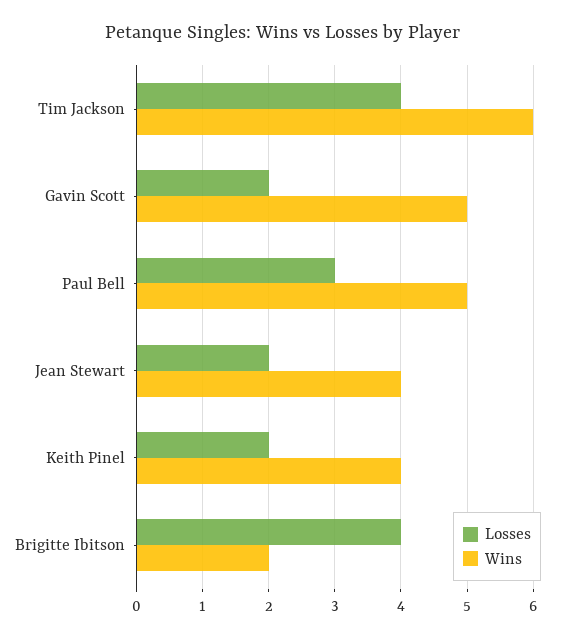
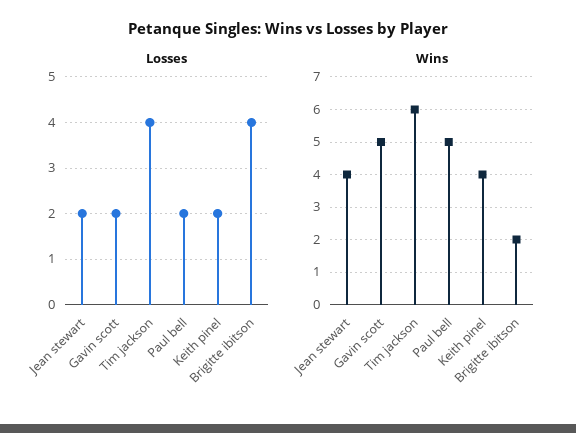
  {
    "Losses": {
      "Tim Jackson": 4,
      "Gavin Scott": 2,
-     "Paul Bell": 3,
+     "Paul Bell": 2,
      "Jean Stewart": 2,
      "Keith Pinel": 2,
      "Brigitte Ibitson": 4
    },
    "Wins": {
      "Tim Jackson": 6,
      "Gavin Scott": 5,
      "Paul Bell": 5,
      "Jean Stewart": 4,
      "Keith Pinel": 4,
      "Brigitte Ibitson": 2
    }
  }

